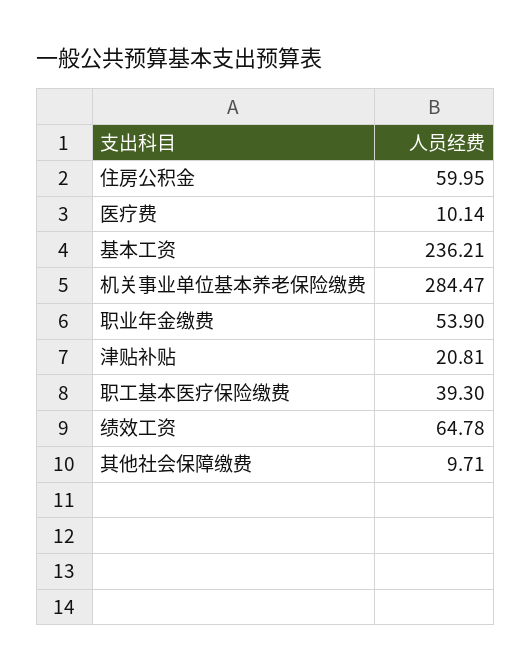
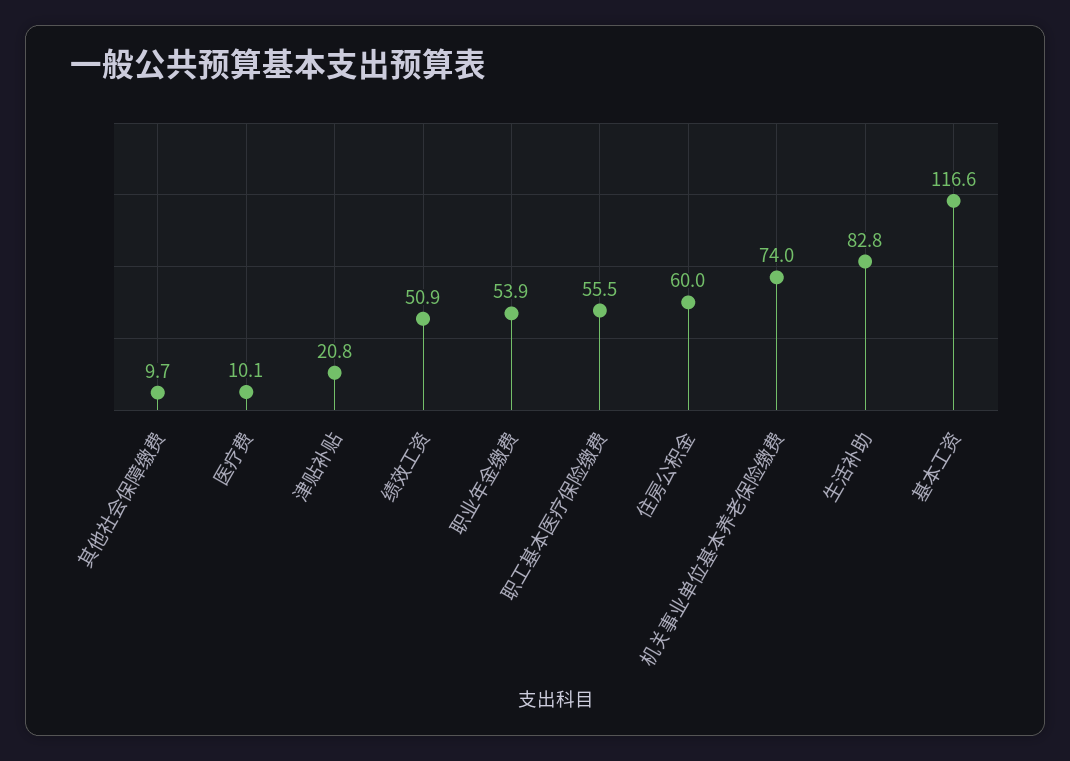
  {
    "住房公积金": 59.95,
    "医疗费": 10.14,
-   "基本工资": 236.21,
+   "基本工资": 116.6,
-   "机关事业单位基本养老保险缴费": 284.47,
+   "机关事业单位基本养老保险缴费": 74,
    "职业年金缴费": 53.9,
    "津贴补贴": 20.81,
-   "职工基本医疗保险缴费": 39.3,
+   "职工基本医疗保险缴费": 55.5,
-   "绩效工资": 64.78,
+   "绩效工资": 50.9,
-   "其他社会保障缴费": 9.71
+   "其他社会保障缴费": 9.71,
+   "生活补助": 82.8
  }

